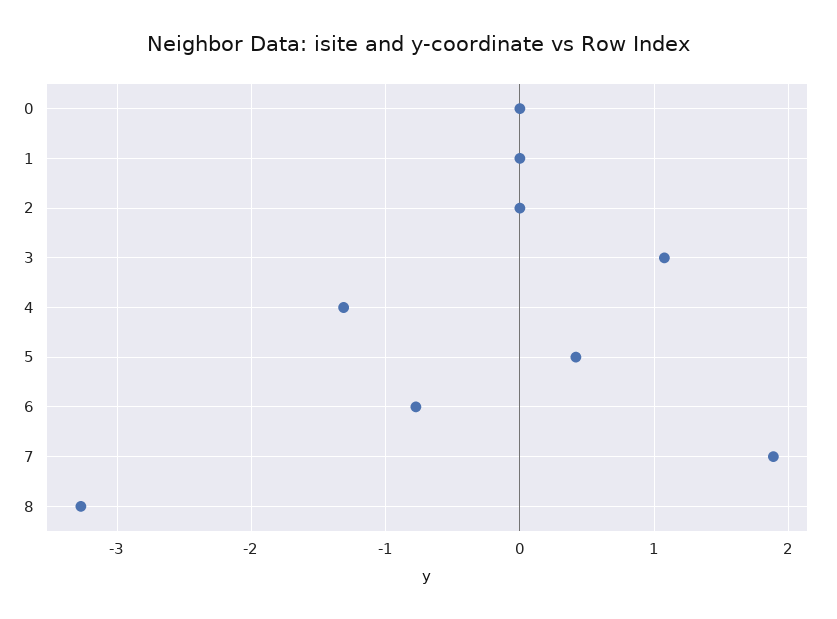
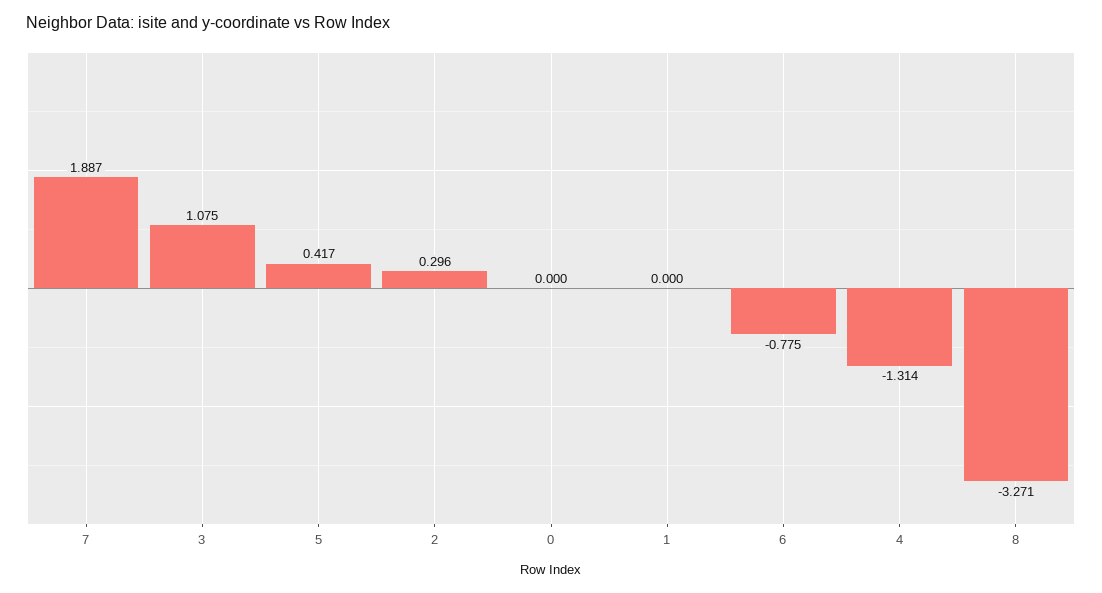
  {
    "0": 0,
    "1": 0,
-   "2": 0,
+   "2": 0.296,
    "3": 1.075,
    "4": -1.314,
    "5": 0.417,
    "6": -0.775,
    "7": 1.887,
    "8": -3.271
  }

